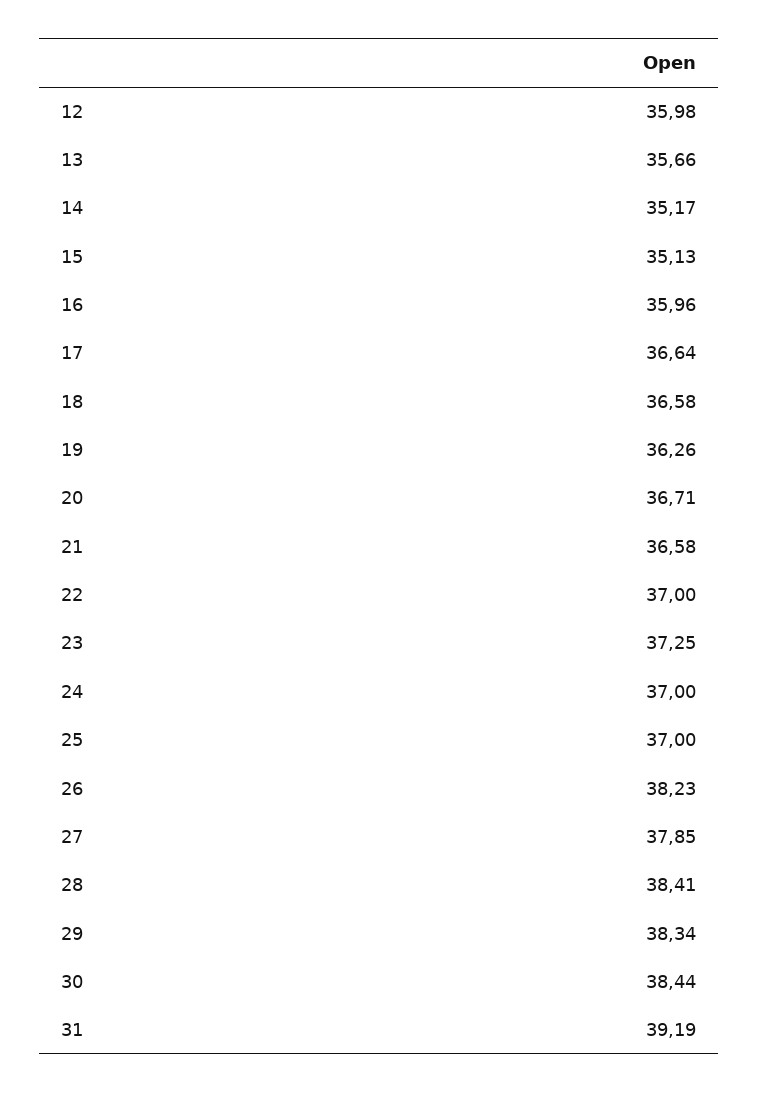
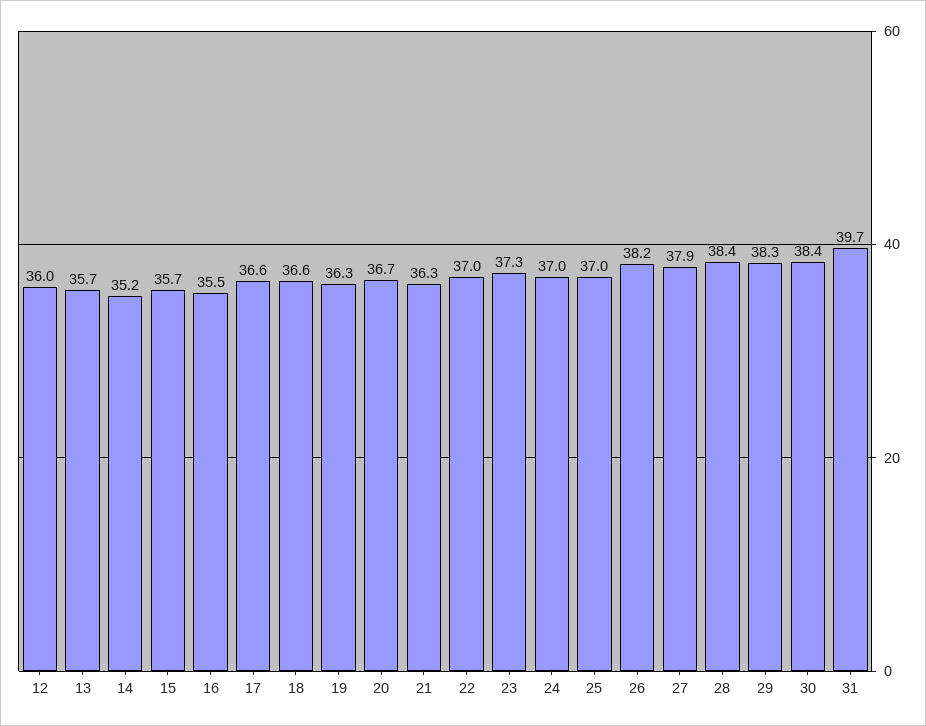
  {
    "12": 35.98,
    "13": 35.66,
    "14": 35.17,
-   "15": 35.13,
+   "15": 35.7,
-   "16": 35.96,
+   "16": 35.5,
    "17": 36.64,
    "18": 36.58,
    "19": 36.26,
    "20": 36.71,
-   "21": 36.58,
+   "21": 36.3,
    "22": 37,
    "23": 37.25,
    "24": 37,
    "25": 37,
    "26": 38.23,
    "27": 37.85,
    "28": 38.41,
    "29": 38.34,
    "30": 38.44,
-   "31": 39.19
+   "31": 39.7
  }

